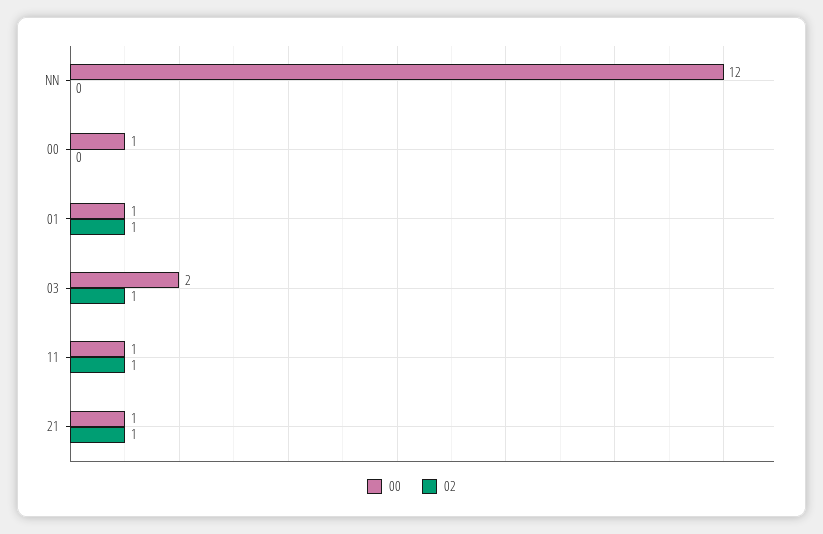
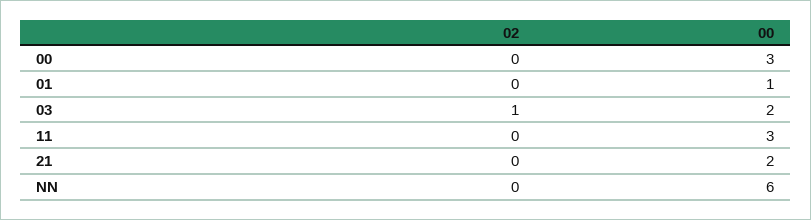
  {
    "00": {
-     "NN": 12,
+     "NN": 6,
-     "00": 1,
+     "00": 3,
      "01": 1,
      "03": 2,
-     "11": 1,
+     "11": 3,
-     "21": 1
+     "21": 2
    },
    "02": {
      "NN": 0,
      "00": 0,
-     "01": 1,
+     "01": 0,
      "03": 1,
-     "11": 1,
+     "11": 0,
-     "21": 1
+     "21": 0
    }
  }

